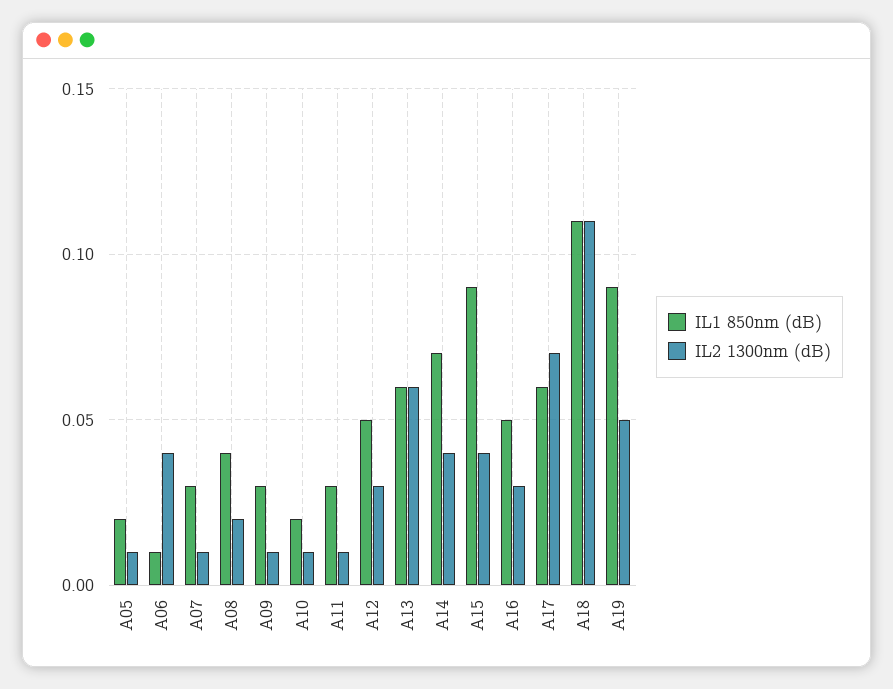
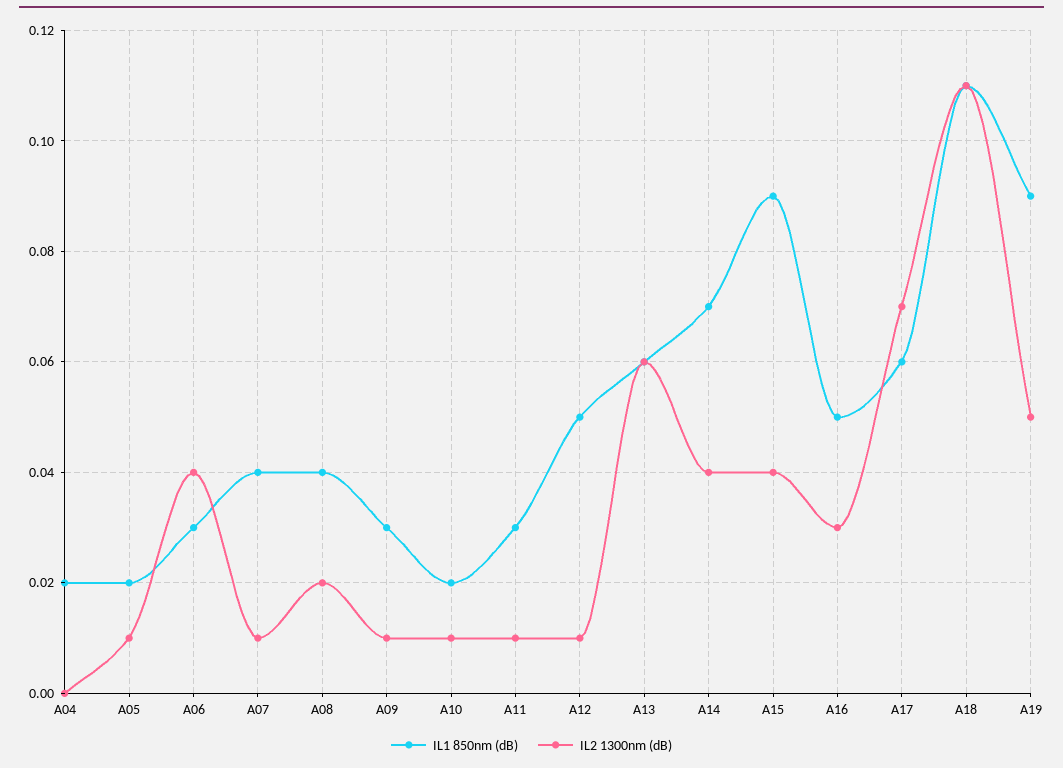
  {
    "IL1 850nm (dB)": {
      "A05": 0.02,
-     "A06": 0.01,
+     "A06": 0.03,
-     "A07": 0.03,
+     "A07": 0.04,
      "A08": 0.04,
      "A09": 0.03,
      "A10": 0.02,
      "A11": 0.03,
      "A12": 0.05,
      "A13": 0.06,
      "A14": 0.07,
      "A15": 0.09,
      "A16": 0.05,
      "A17": 0.06,
      "A18": 0.11,
-     "A19": 0.09
+     "A19": 0.09,
+     "A04": 0.02
    },
    "IL2 1300nm (dB)": {
      "A05": 0.01,
      "A06": 0.04,
      "A07": 0.01,
      "A08": 0.02,
      "A09": 0.01,
      "A10": 0.01,
      "A11": 0.01,
-     "A12": 0.03,
+     "A12": 0.01,
      "A13": 0.06,
      "A14": 0.04,
      "A15": 0.04,
      "A16": 0.03,
      "A17": 0.07,
      "A18": 0.11,
-     "A19": 0.05
+     "A19": 0.05,
+     "A04": 0
    }
  }

